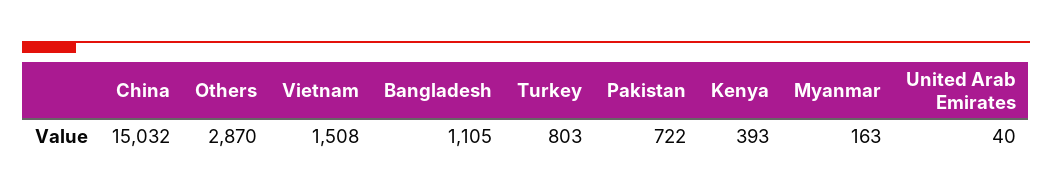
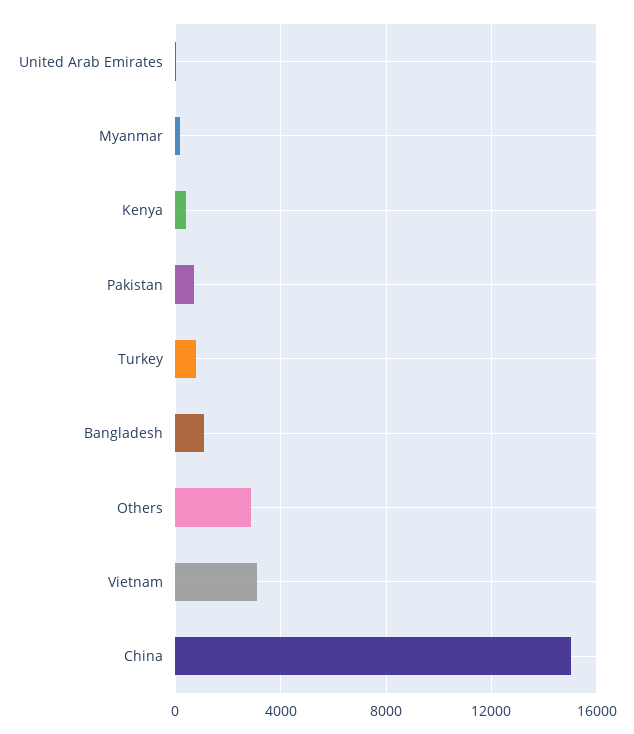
  {
    "China": 15032,
    "Others": 2870,
-   "Vietnam": 1508,
+   "Vietnam": 3000,
    "Bangladesh": 1105,
    "Turkey": 803,
    "Pakistan": 722,
    "Kenya": 393,
    "Myanmar": 163,
    "United Arab Emirates": 40
  }

